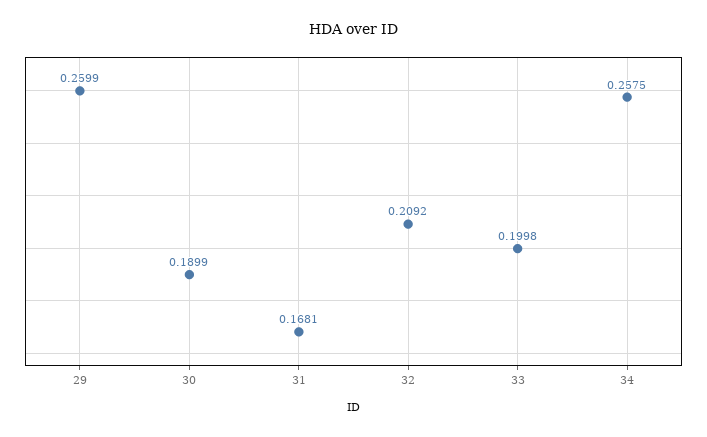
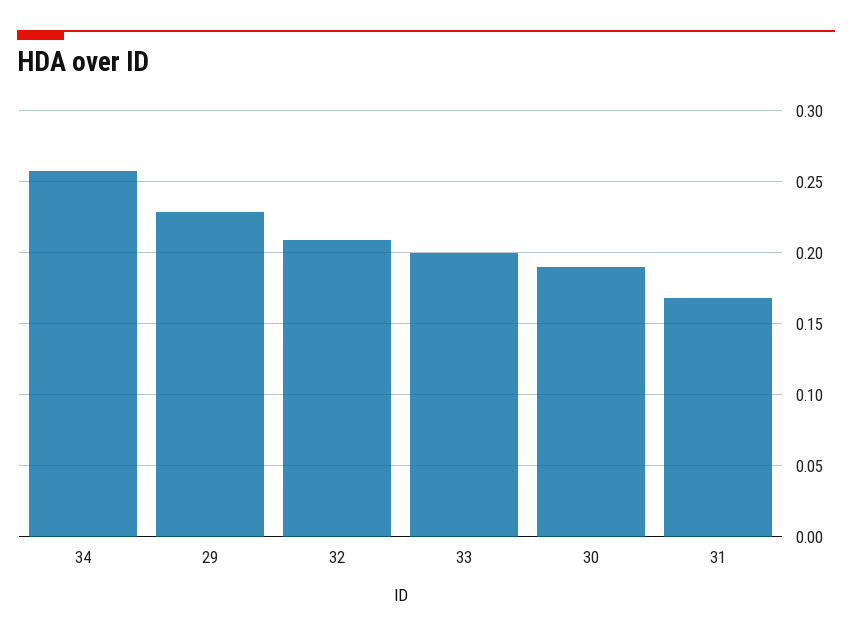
  {
-   "29": 0.2599,
+   "29": 0.23,
    "30": 0.1899,
    "31": 0.1681,
    "32": 0.2092,
    "33": 0.1998,
    "34": 0.2575
  }

